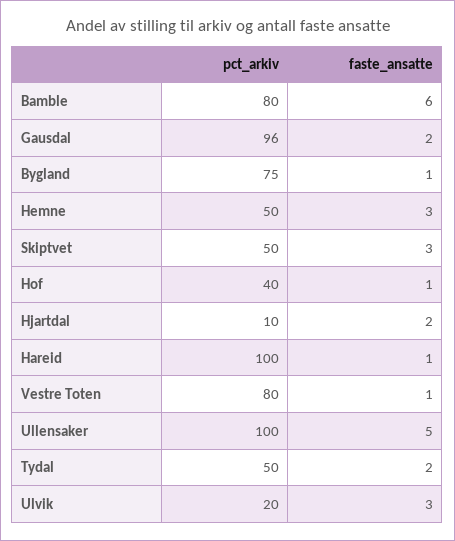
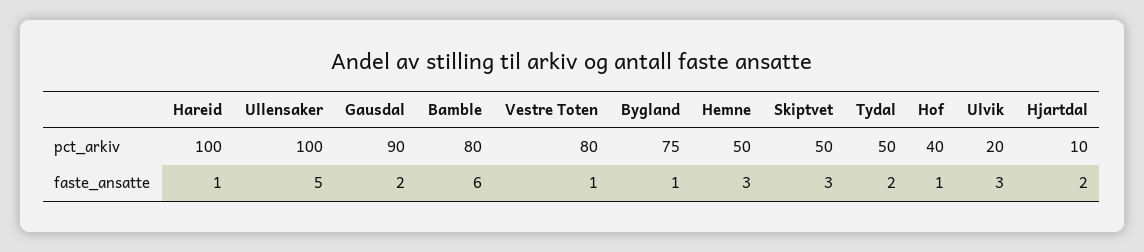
  {
    "pct_arkiv": {
      "Bamble": 80,
-     "Gausdal": 96,
+     "Gausdal": 90,
      "Bygland": 75,
      "Hemne": 50,
      "Skiptvet": 50,
      "Hof": 40,
      "Hjartdal": 10,
      "Hareid": 100,
      "Vestre Toten": 80,
      "Ullensaker": 100,
      "Tydal": 50,
      "Ulvik": 20
    },
    "faste_ansatte": {
      "Bamble": 6,
      "Gausdal": 2,
      "Bygland": 1,
      "Hemne": 3,
      "Skiptvet": 3,
      "Hof": 1,
      "Hjartdal": 2,
      "Hareid": 1,
      "Vestre Toten": 1,
      "Ullensaker": 5,
      "Tydal": 2,
      "Ulvik": 3
    }
  }

